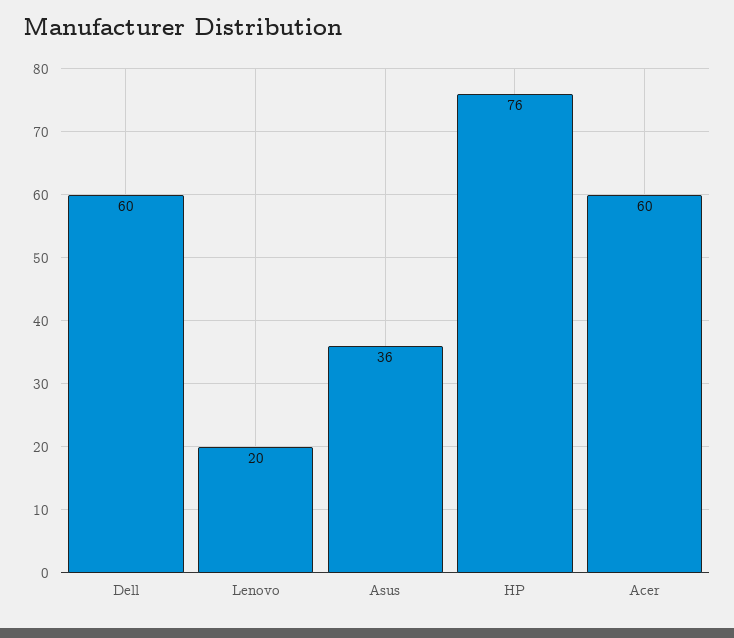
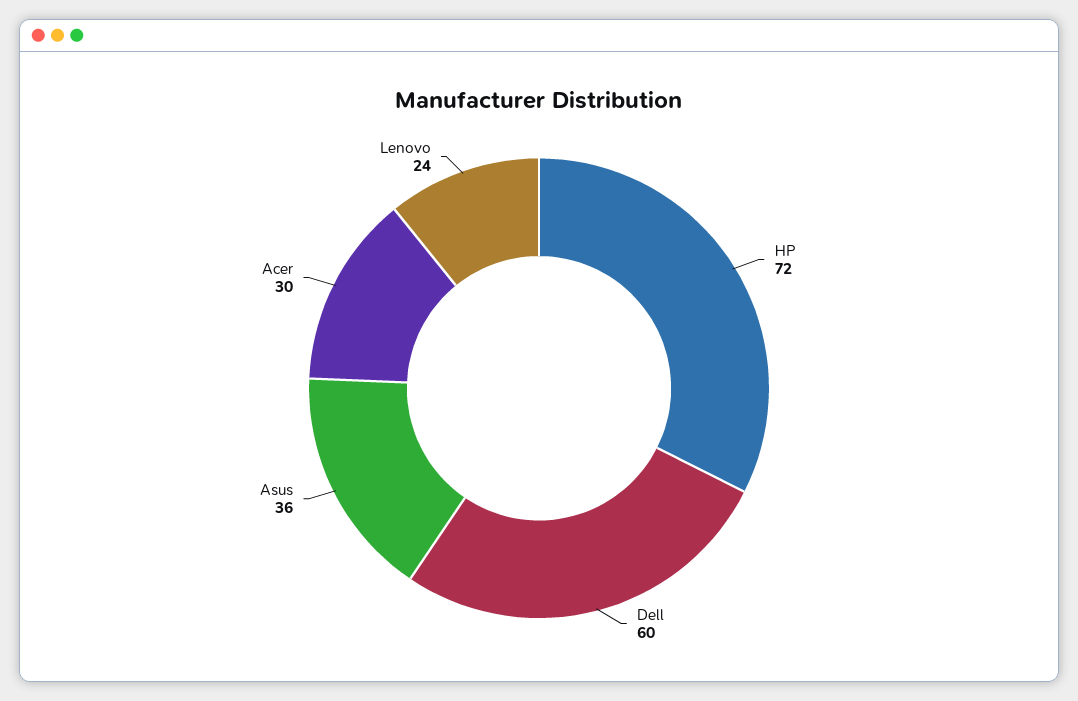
  {
    "Dell": 60,
-   "Lenovo": 20,
+   "Lenovo": 24,
    "Asus": 36,
-   "HP": 76,
+   "HP": 72,
-   "Acer": 60
+   "Acer": 30
  }

